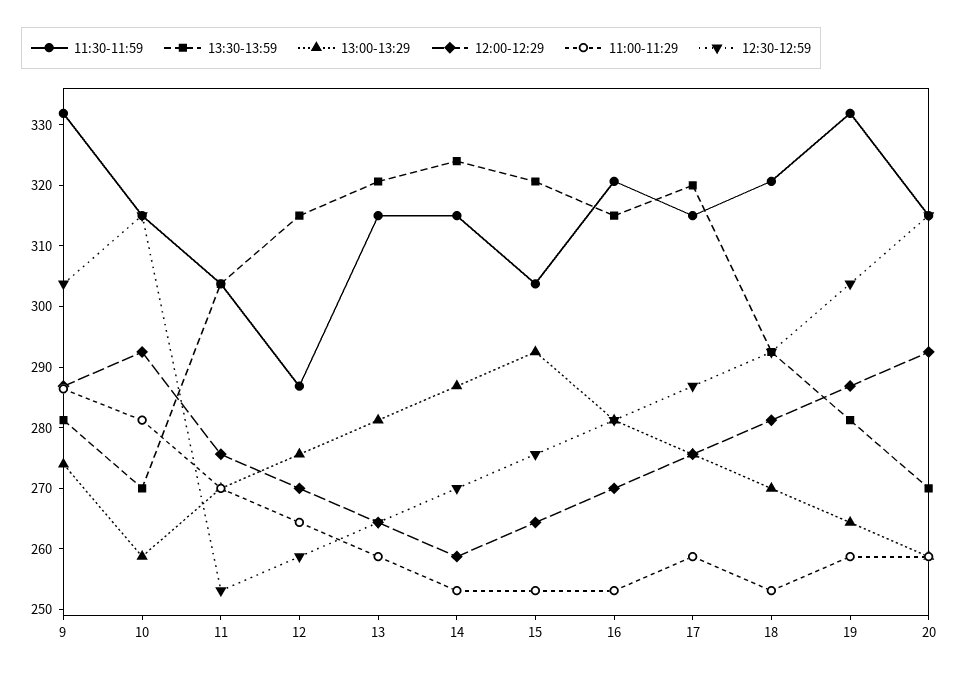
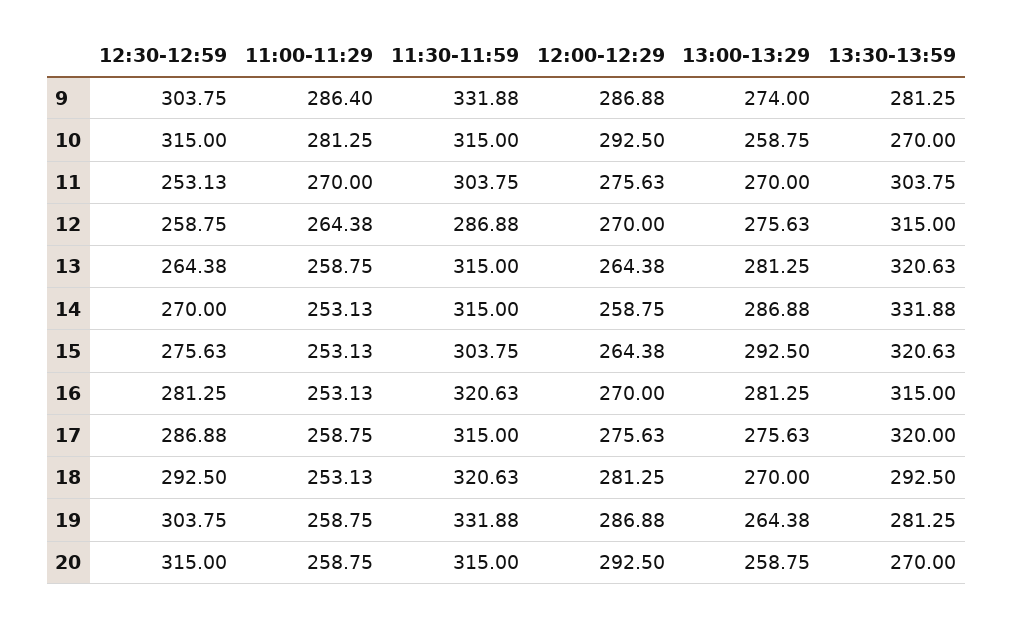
  {
    "11:30-11:59": {
      "9": 331.88,
      "10": 315,
      "11": 303.75,
      "12": 286.88,
      "13": 315,
      "14": 315,
      "15": 303.75,
      "16": 320.63,
      "17": 315,
      "18": 320.63,
      "19": 331.88,
      "20": 315
    },
    "13:30-13:59": {
      "9": 281.25,
      "10": 270,
      "11": 303.75,
      "12": 315,
      "13": 320.63,
-     "14": 324,
+     "14": 331.88,
      "15": 320.63,
      "16": 315,
      "17": 320,
      "18": 292.5,
      "19": 281.25,
      "20": 270
    },
    "13:00-13:29": {
      "9": 274,
      "10": 258.75,
      "11": 270,
      "12": 275.63,
      "13": 281.25,
      "14": 286.88,
      "15": 292.5,
      "16": 281.25,
      "17": 275.63,
      "18": 270,
      "19": 264.38,
      "20": 258.75
    },
    "12:00-12:29": {
      "9": 286.88,
      "10": 292.5,
      "11": 275.63,
      "12": 270,
      "13": 264.38,
      "14": 258.75,
      "15": 264.38,
      "16": 270,
      "17": 275.63,
      "18": 281.25,
      "19": 286.88,
      "20": 292.5
    },
    "11:00-11:29": {
      "9": 286.4,
      "10": 281.25,
      "11": 270,
      "12": 264.38,
      "13": 258.75,
      "14": 253.13,
      "15": 253.13,
      "16": 253.13,
      "17": 258.75,
      "18": 253.13,
      "19": 258.75,
      "20": 258.75
    },
    "12:30-12:59": {
      "9": 303.75,
      "10": 315,
      "11": 253.13,
      "12": 258.75,
      "13": 264.38,
      "14": 270,
      "15": 275.63,
      "16": 281.25,
      "17": 286.88,
      "18": 292.5,
      "19": 303.75,
      "20": 315
    }
  }

